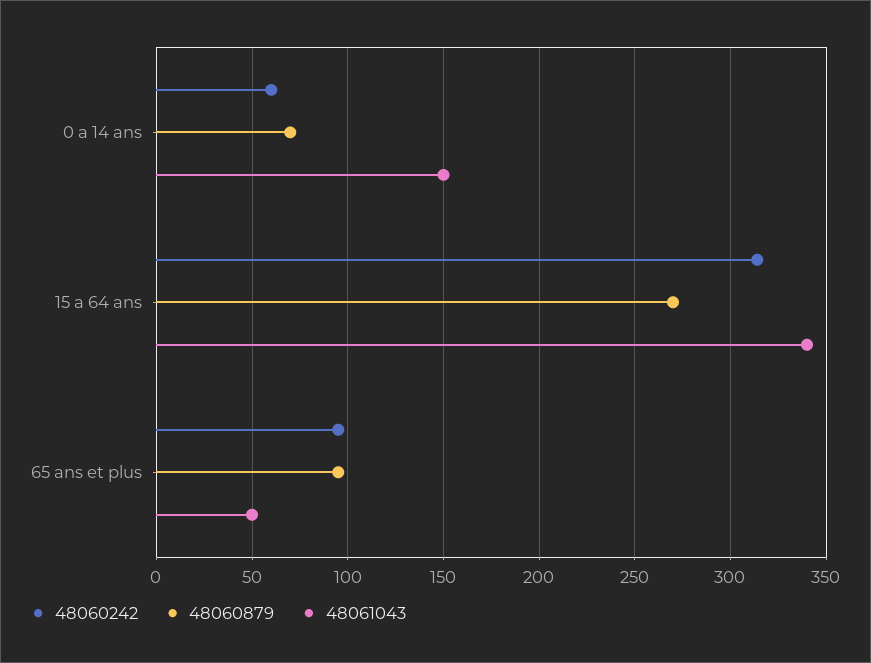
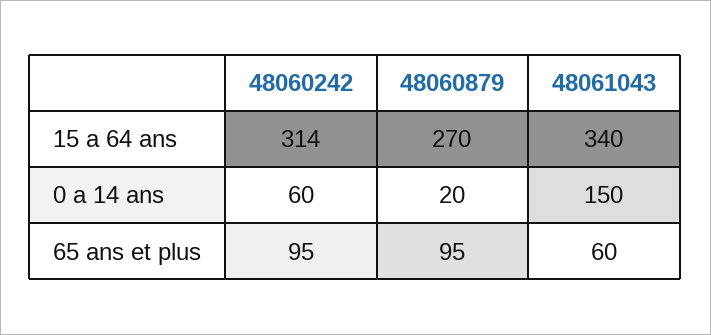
  {
    "48060242": {
      "0 a 14 ans": 60,
      "15 a 64 ans": 314,
      "65 ans et plus": 95
    },
    "48060879": {
-     "0 a 14 ans": 70,
+     "0 a 14 ans": 20,
      "15 a 64 ans": 270,
      "65 ans et plus": 95
    },
    "48061043": {
      "0 a 14 ans": 150,
      "15 a 64 ans": 340,
-     "65 ans et plus": 50
+     "65 ans et plus": 60
    }
  }

